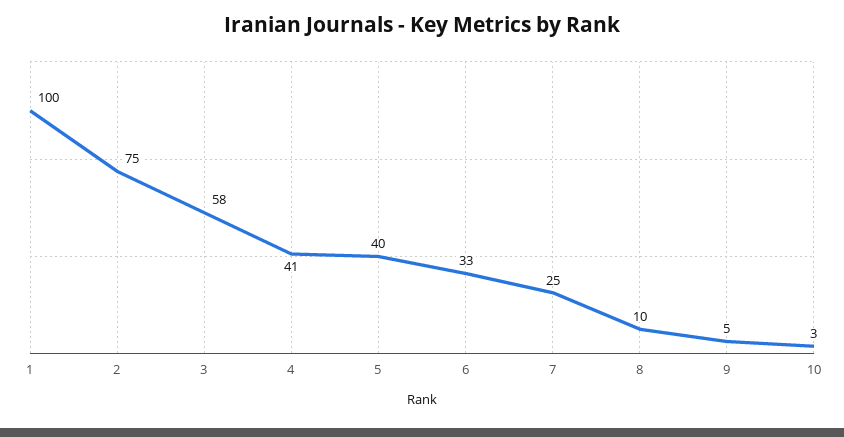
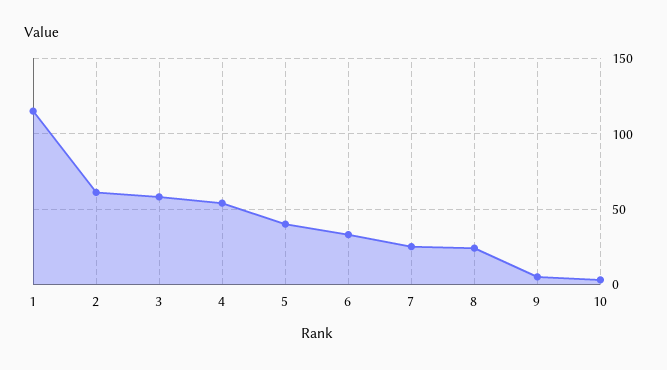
  {
-   "1": 100,
+   "1": 115,
-   "2": 75,
+   "2": 60,
    "3": 58,
-   "4": 41,
+   "4": 55,
    "5": 40,
    "6": 33,
    "7": 25,
-   "8": 10,
+   "8": 25,
    "9": 5,
    "10": 3
  }

